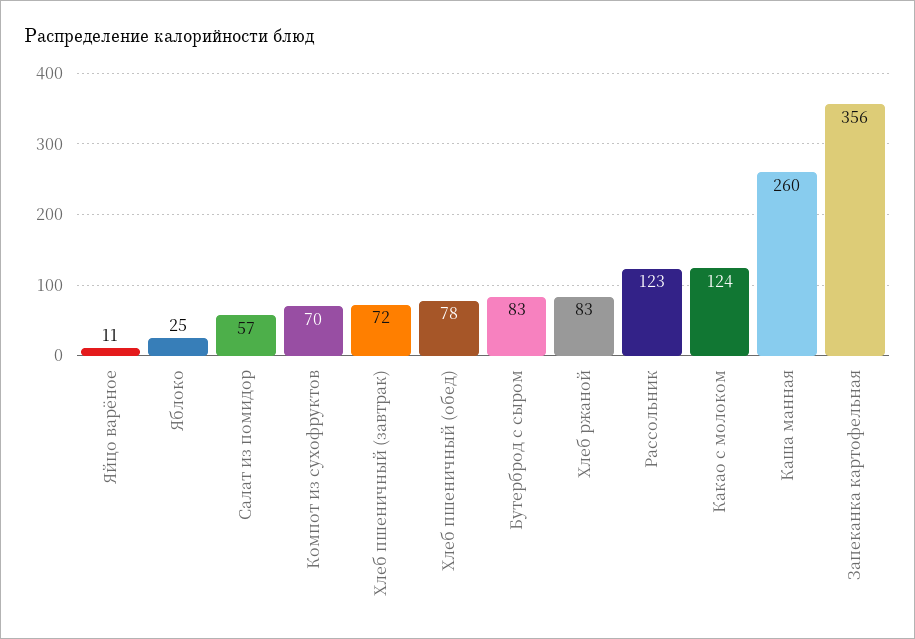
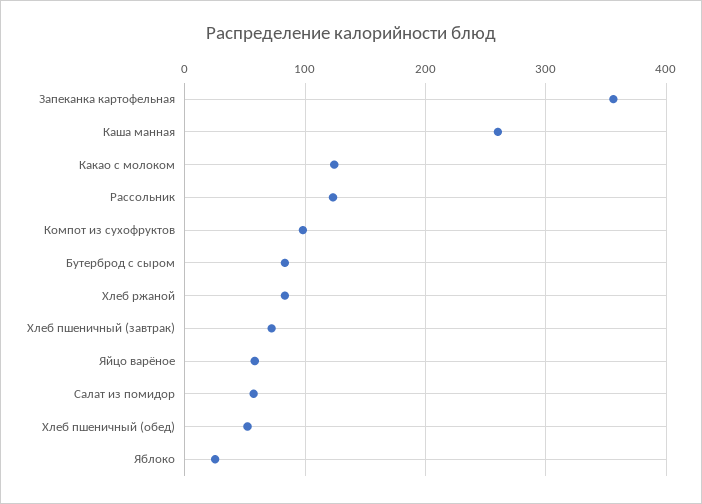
  {
-   "Яйцо варёное": 11,
+   "Яйцо варёное": 60,
    "Яблоко": 25,
    "Салат из помидор": 57,
-   "Компот из сухофруктов": 70,
+   "Компот из сухофруктов": 100,
    "Хлеб пшеничный (завтрак)": 72,
-   "Хлеб пшеничный (обед)": 78,
+   "Хлеб пшеничный (обед)": 50,
    "Бутерброд с сыром": 83,
    "Хлеб ржаной": 83,
    "Рассольник": 123,
    "Какао с молоком": 124,
    "Каша манная": 260,
    "Запеканка картофельная": 356
  }

